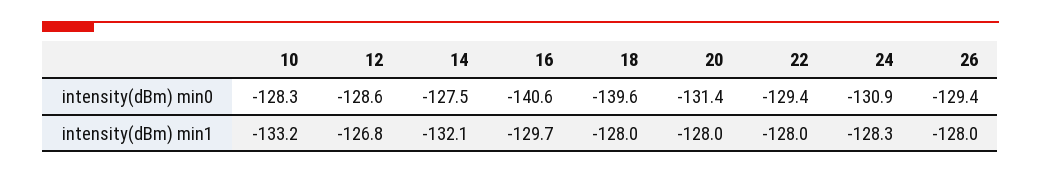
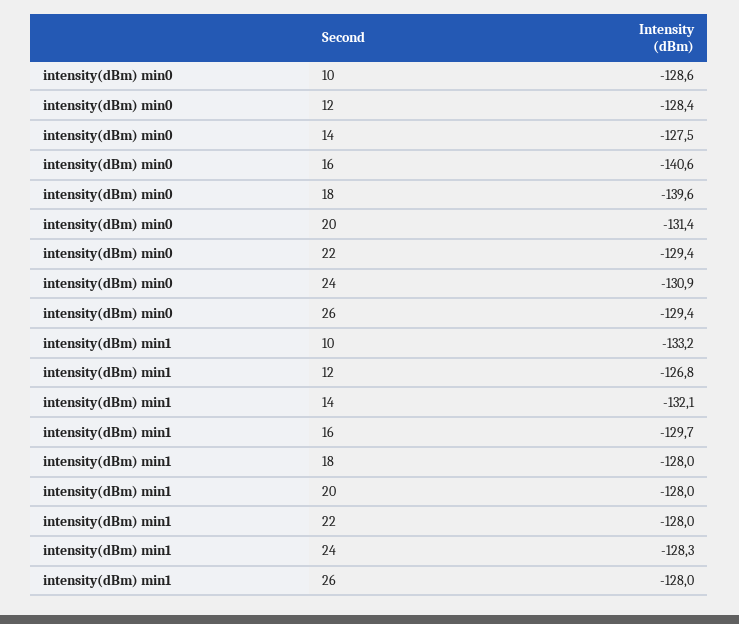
  {
    "10": {
-     "intensity(dBm) min0": -128.3,
+     "intensity(dBm) min0": -128.6,
      "intensity(dBm) min1": -133.2
    },
    "12": {
-     "intensity(dBm) min0": -128.6,
+     "intensity(dBm) min0": -128.4,
      "intensity(dBm) min1": -126.8
    },
    "14": {
      "intensity(dBm) min0": -127.5,
      "intensity(dBm) min1": -132.1
    },
    "16": {
      "intensity(dBm) min0": -140.6,
      "intensity(dBm) min1": -129.7
    },
    "18": {
      "intensity(dBm) min0": -139.6,
      "intensity(dBm) min1": -128
    },
    "20": {
      "intensity(dBm) min0": -131.4,
      "intensity(dBm) min1": -128
    },
    "22": {
      "intensity(dBm) min0": -129.4,
      "intensity(dBm) min1": -128
    },
    "24": {
      "intensity(dBm) min0": -130.9,
      "intensity(dBm) min1": -128.3
    },
    "26": {
      "intensity(dBm) min0": -129.4,
      "intensity(dBm) min1": -128
    }
  }

